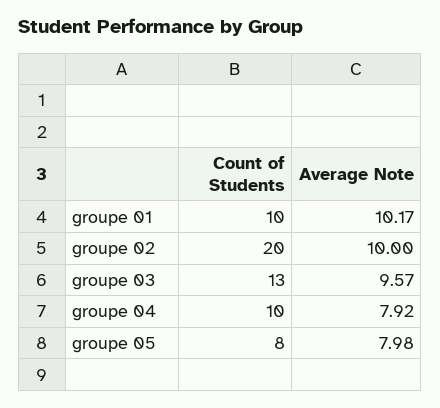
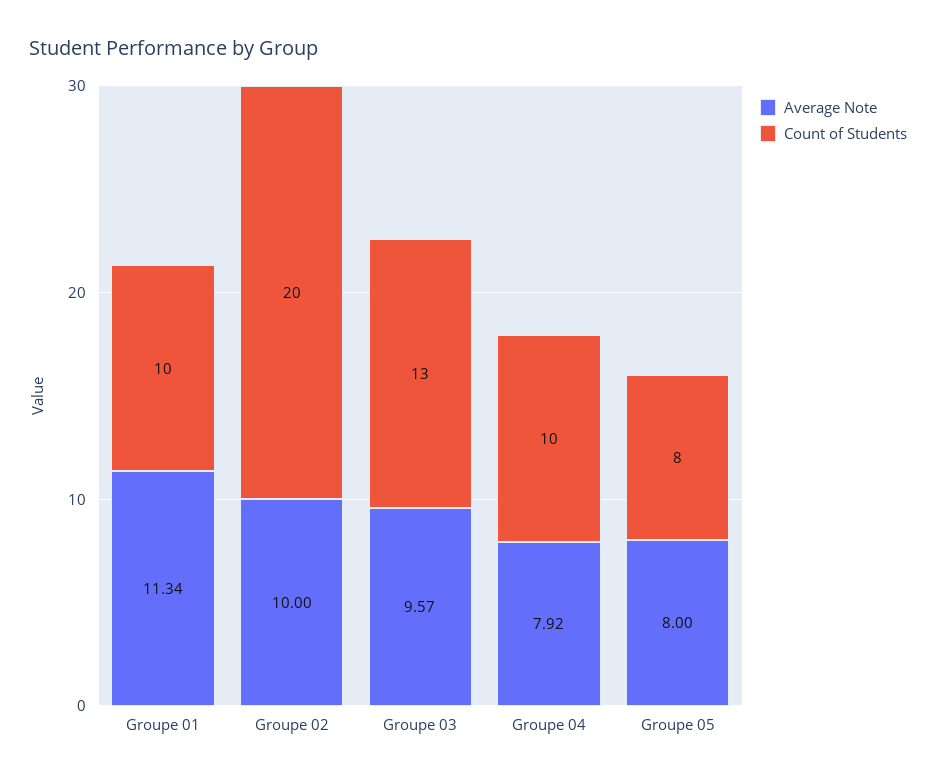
  {
    "Count of Students": {
      "groupe 01": 10,
      "groupe 02": 20,
      "groupe 03": 13,
      "groupe 04": 10,
      "groupe 05": 8
    },
    "Average Note": {
-     "groupe 01": 10.17,
+     "groupe 01": 11.34,
      "groupe 02": 10,
      "groupe 03": 9.57,
      "groupe 04": 7.92,
-     "groupe 05": 7.98
+     "groupe 05": 8
    }
  }

